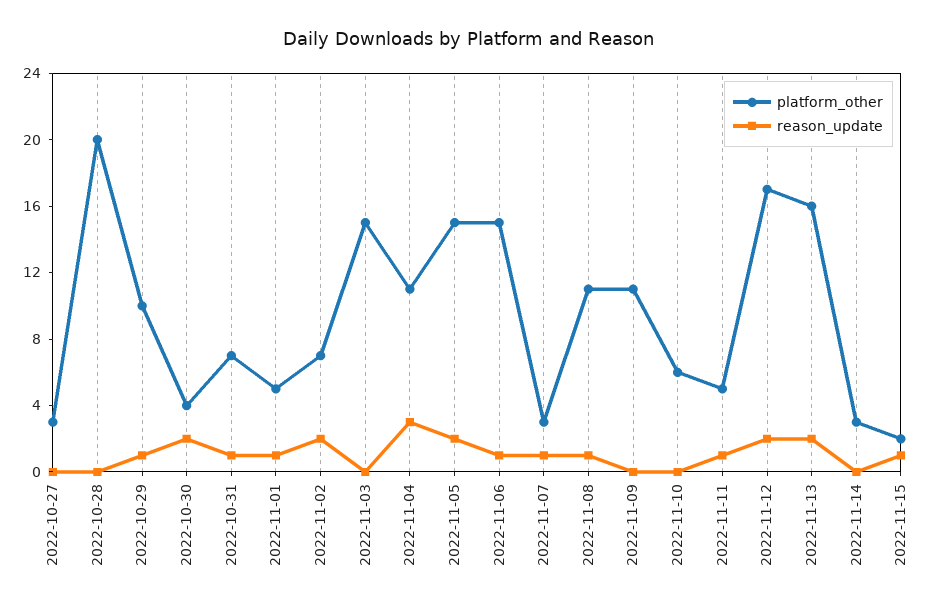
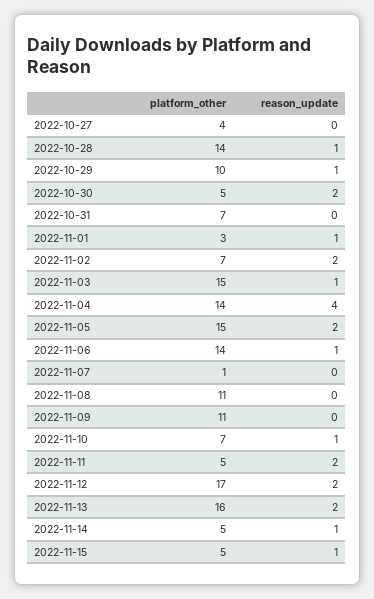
  {
    "platform_other": {
-     "2022-10-27": 3,
+     "2022-10-27": 4,
-     "2022-10-28": 20,
+     "2022-10-28": 14,
      "2022-10-29": 10,
-     "2022-10-30": 4,
+     "2022-10-30": 5,
      "2022-10-31": 7,
-     "2022-11-01": 5,
+     "2022-11-01": 3,
      "2022-11-02": 7,
      "2022-11-03": 15,
-     "2022-11-04": 11,
+     "2022-11-04": 14,
      "2022-11-05": 15,
-     "2022-11-06": 15,
+     "2022-11-06": 14,
-     "2022-11-07": 3,
+     "2022-11-07": 1,
      "2022-11-08": 11,
      "2022-11-09": 11,
-     "2022-11-10": 6,
+     "2022-11-10": 7,
      "2022-11-11": 5,
      "2022-11-12": 17,
      "2022-11-13": 16,
-     "2022-11-14": 3,
+     "2022-11-14": 5,
-     "2022-11-15": 2
+     "2022-11-15": 5
    },
    "reason_update": {
      "2022-10-27": 0,
-     "2022-10-28": 0,
+     "2022-10-28": 1,
      "2022-10-29": 1,
      "2022-10-30": 2,
-     "2022-10-31": 1,
+     "2022-10-31": 0,
      "2022-11-01": 1,
      "2022-11-02": 2,
-     "2022-11-03": 0,
+     "2022-11-03": 1,
-     "2022-11-04": 3,
+     "2022-11-04": 4,
      "2022-11-05": 2,
      "2022-11-06": 1,
-     "2022-11-07": 1,
+     "2022-11-07": 0,
-     "2022-11-08": 1,
+     "2022-11-08": 0,
      "2022-11-09": 0,
-     "2022-11-10": 0,
+     "2022-11-10": 1,
-     "2022-11-11": 1,
+     "2022-11-11": 2,
      "2022-11-12": 2,
      "2022-11-13": 2,
-     "2022-11-14": 0,
+     "2022-11-14": 1,
      "2022-11-15": 1
    }
  }

